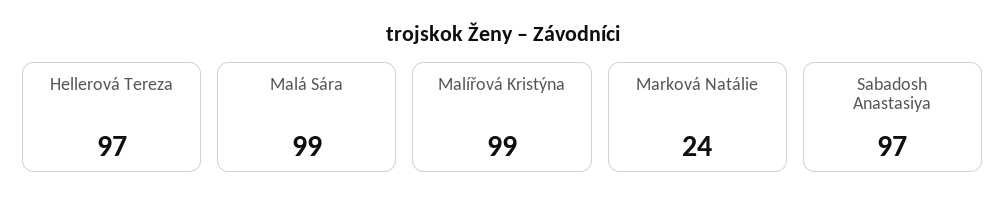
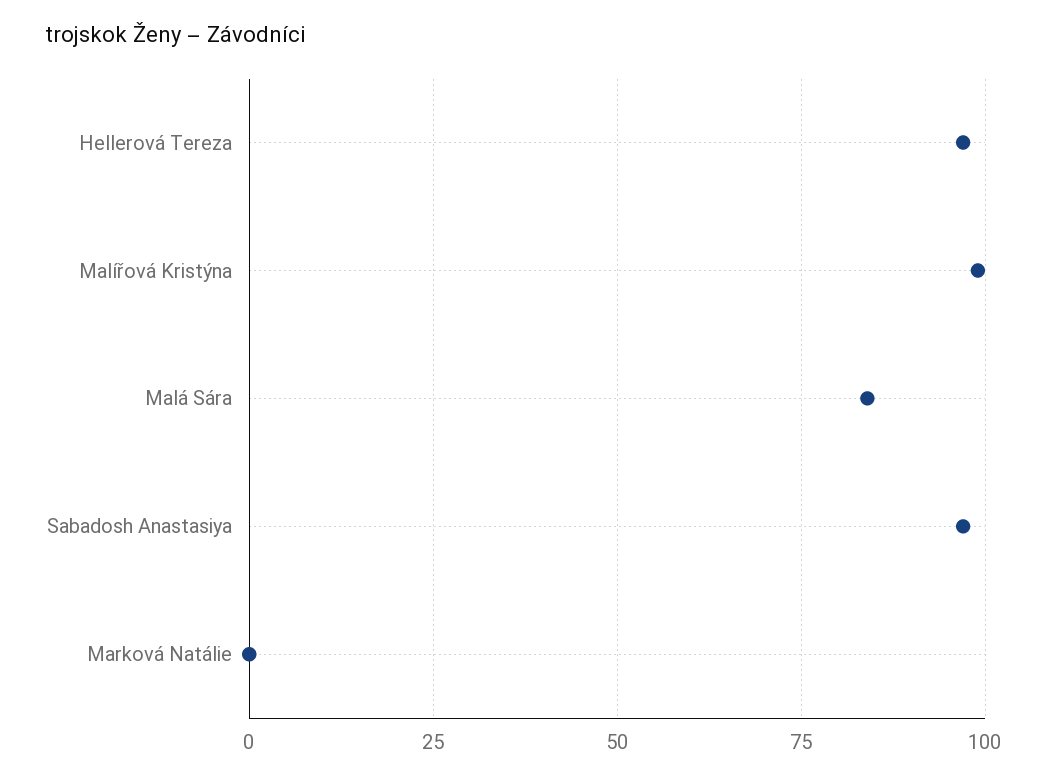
  {
    "Hellerová Tereza": 97,
-   "Malá Sára": 99,
+   "Malá Sára": 85,
    "Malířová Kristýna": 99,
-   "Marková Natálie": 24,
+   "Marková Natálie": 0,
    "Sabadosh Anastasiya": 97
  }

